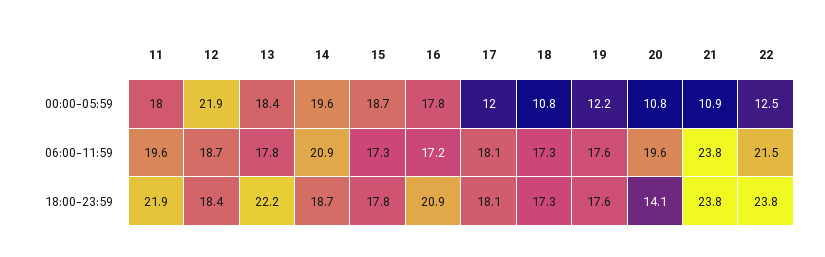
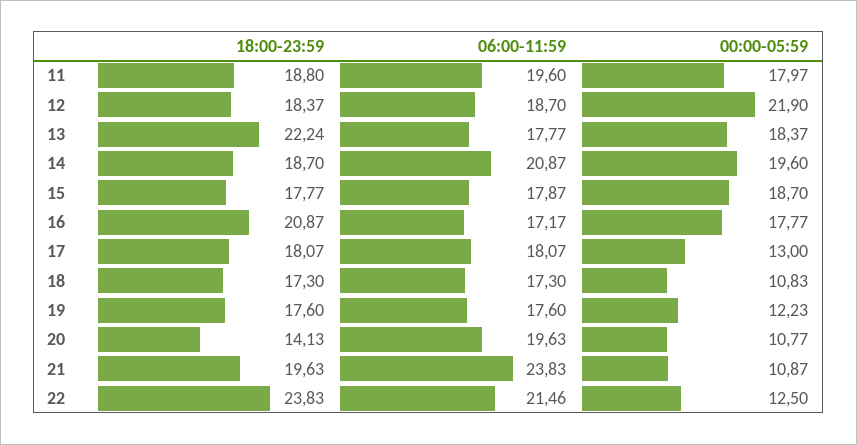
  {
    "11": {
      "00:00-05:59": 17.97,
      "06:00-11:59": 19.6,
-     "18:00-23:59": 21.9
+     "18:00-23:59": 18.8
    },
    "12": {
      "00:00-05:59": 21.9,
      "06:00-11:59": 18.7,
      "18:00-23:59": 18.37
    },
    "13": {
      "00:00-05:59": 18.37,
      "06:00-11:59": 17.77,
      "18:00-23:59": 22.24
    },
    "14": {
      "00:00-05:59": 19.6,
      "06:00-11:59": 20.87,
      "18:00-23:59": 18.7
    },
    "15": {
      "00:00-05:59": 18.7,
-     "06:00-11:59": 17.3,
+     "06:00-11:59": 17.87,
      "18:00-23:59": 17.77
    },
    "16": {
      "00:00-05:59": 17.77,
      "06:00-11:59": 17.17,
      "18:00-23:59": 20.87
    },
    "17": {
-     "00:00-05:59": 12,
+     "00:00-05:59": 13,
      "06:00-11:59": 18.07,
      "18:00-23:59": 18.07
    },
    "18": {
      "00:00-05:59": 10.83,
      "06:00-11:59": 17.3,
      "18:00-23:59": 17.3
    },
    "19": {
      "00:00-05:59": 12.23,
      "06:00-11:59": 17.6,
      "18:00-23:59": 17.6
    },
    "20": {
      "00:00-05:59": 10.77,
      "06:00-11:59": 19.63,
      "18:00-23:59": 14.13
    },
    "21": {
      "00:00-05:59": 10.87,
      "06:00-11:59": 23.83,
-     "18:00-23:59": 23.8
+     "18:00-23:59": 19.63
    },
    "22": {
      "00:00-05:59": 12.5,
      "06:00-11:59": 21.46,
      "18:00-23:59": 23.83
    }
  }

